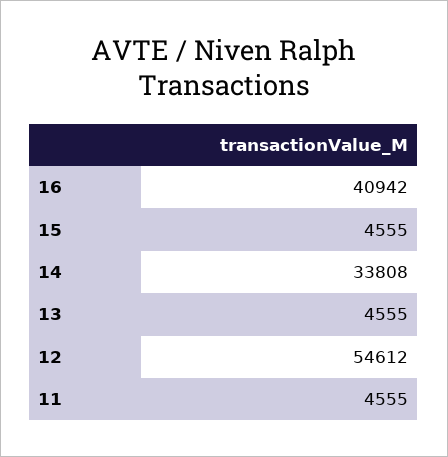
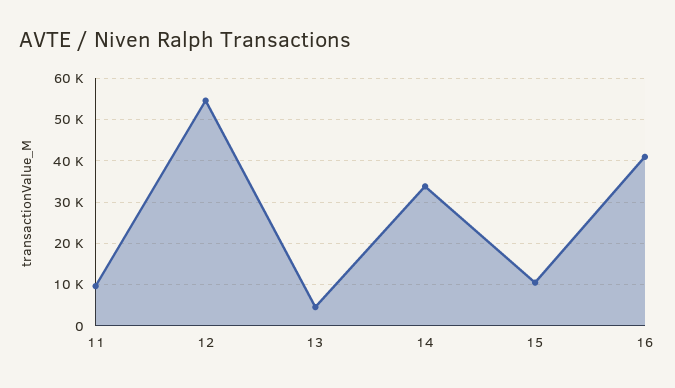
  {
    "16": 40942,
-   "15": 4555,
+   "15": 10000,
    "14": 33808,
    "13": 4555,
    "12": 54612,
-   "11": 4555
+   "11": 10000
  }

